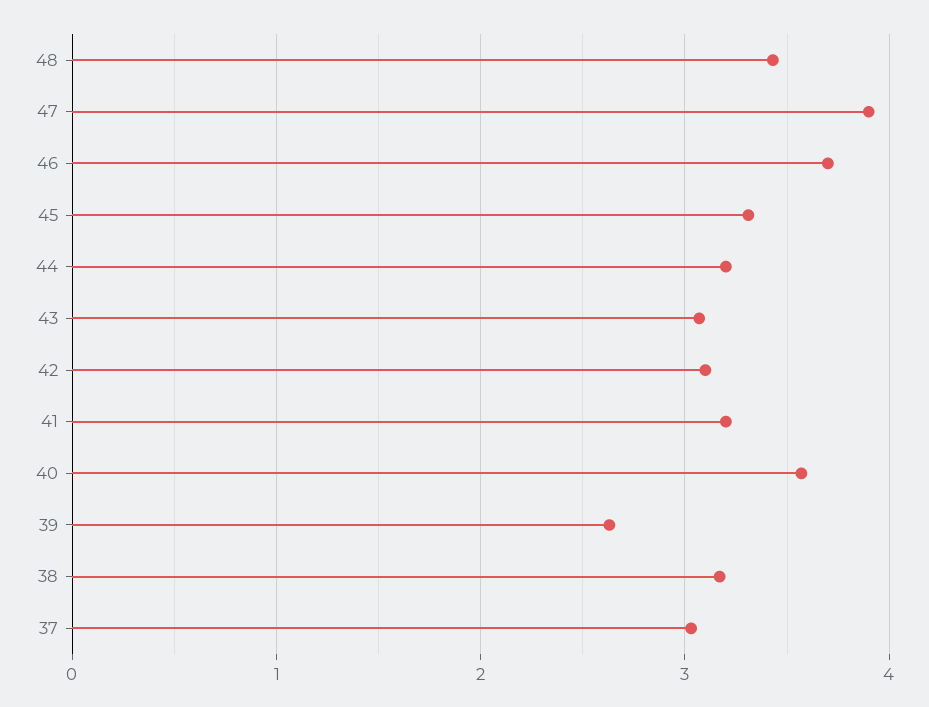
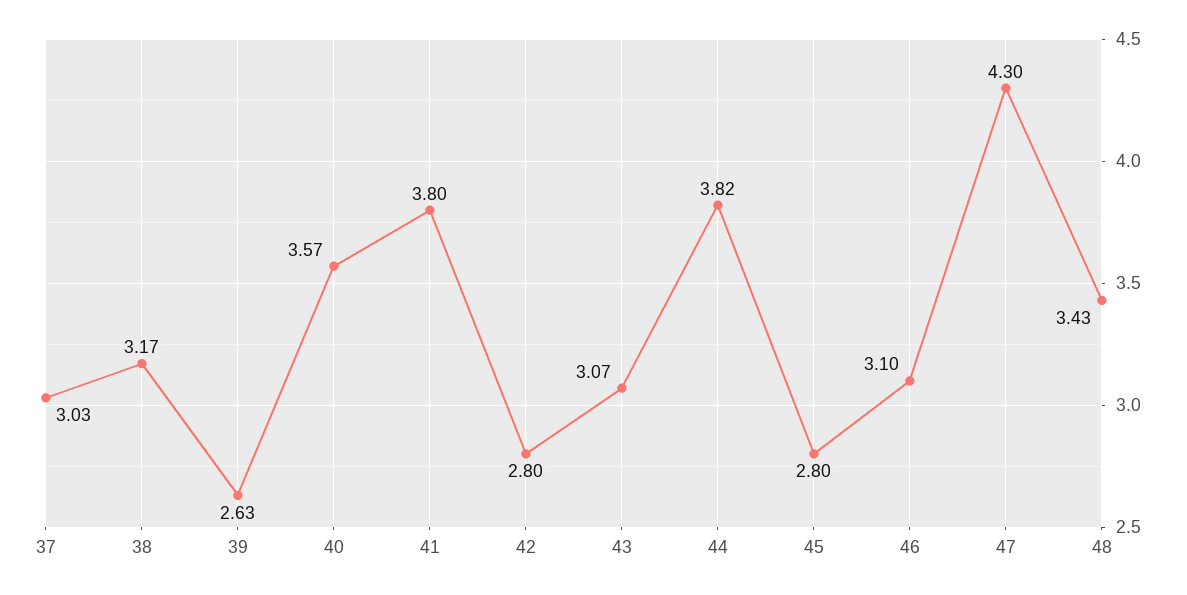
  {
    "48": 3.43,
-   "47": 3.9,
+   "47": 4.3,
-   "46": 3.7,
+   "46": 3.1,
-   "45": 3.3,
+   "45": 2.8,
-   "44": 3.2,
+   "44": 3.82,
    "43": 3.07,
-   "42": 3.1,
+   "42": 2.8,
-   "41": 3.2,
+   "41": 3.8,
    "40": 3.57,
    "39": 2.63,
    "38": 3.17,
    "37": 3.03
  }

